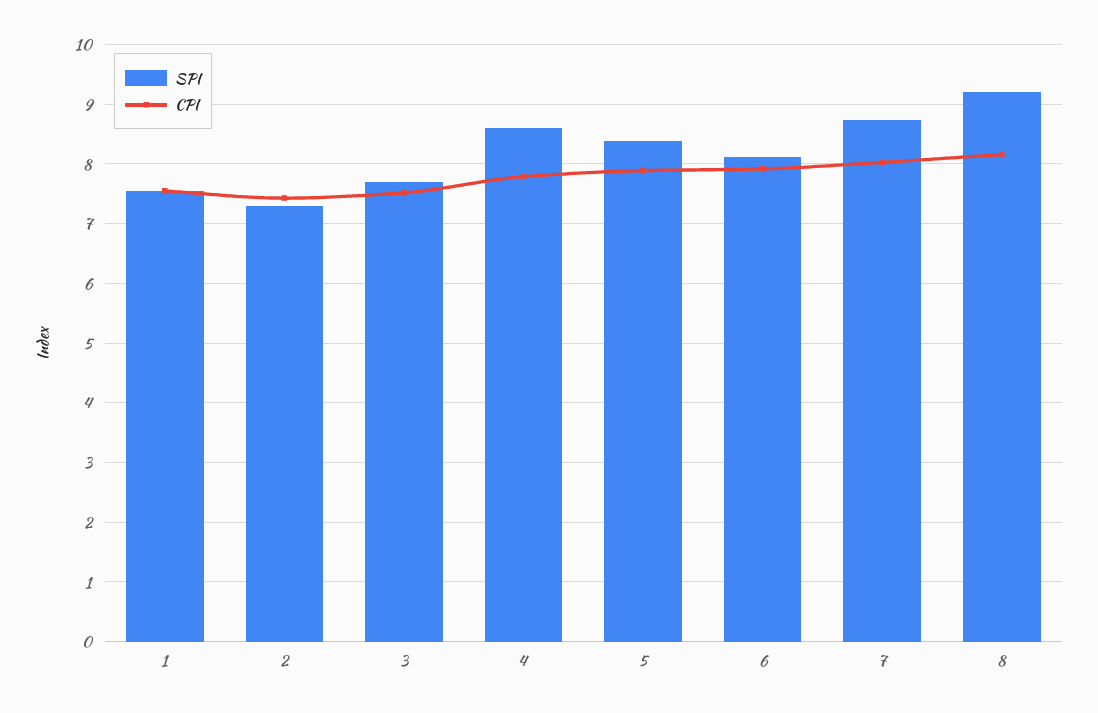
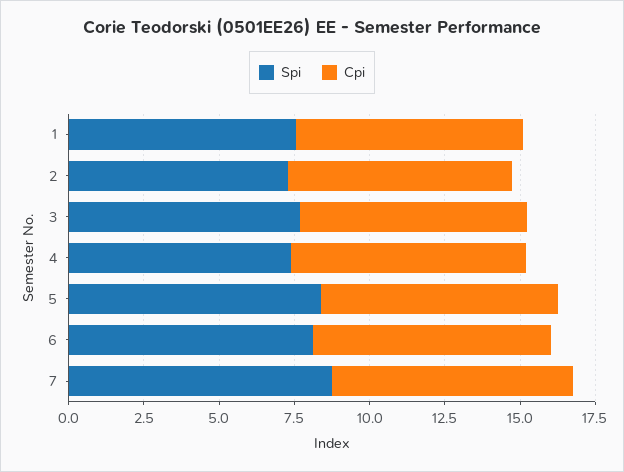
  {
    "SPI": {
      "1": 7.6,
      "2": 7.4,
      "3": 7.8,
-     "4": 8.6,
+     "4": 7.5,
      "5": 8.4,
      "6": 8.2,
-     "7": 8.8,
+     "7": 8.8
-     "8": 9.2
    },
    "CPI": {
      "1": 7.6,
      "2": 7.4,
      "3": 7.6,
      "4": 7.8,
      "5": 7.8,
      "6": 8,
-     "7": 8,
+     "7": 8
-     "8": 8.2
    }
  }

